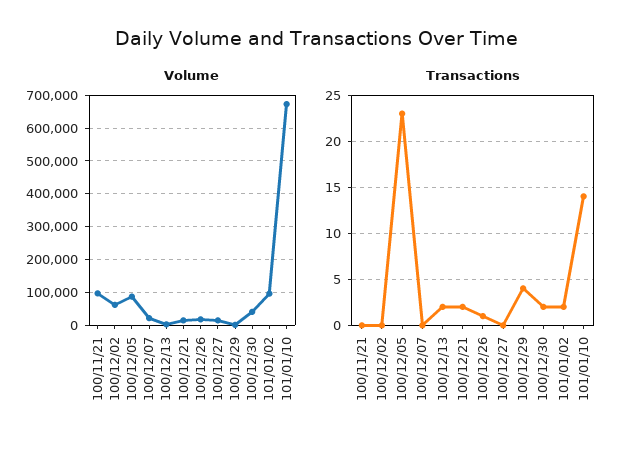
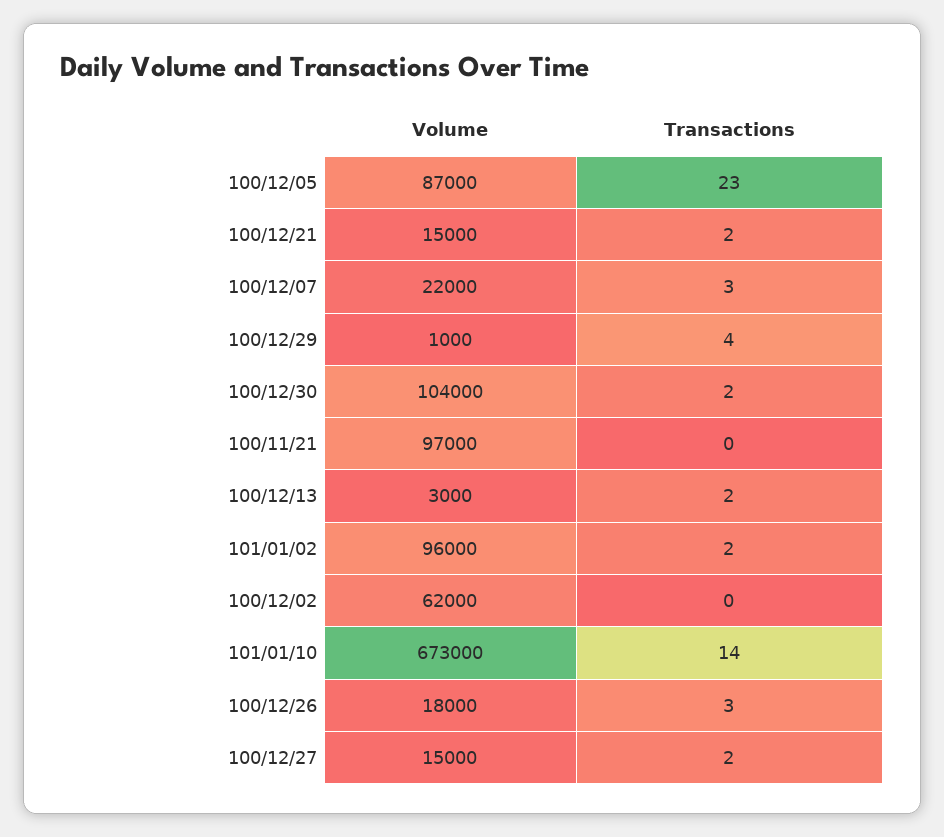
  {
    "Volume": {
      "100/11/21": 97000,
      "100/12/02": 62000,
      "100/12/05": 87000,
      "100/12/07": 22000,
      "100/12/13": 3000,
      "100/12/21": 15000,
      "100/12/26": 18000,
      "100/12/27": 15000,
      "100/12/29": 1000,
-     "100/12/30": 40000,
+     "100/12/30": 104000,
      "101/01/02": 96000,
      "101/01/10": 673000
    },
    "Transactions": {
      "100/11/21": 0,
      "100/12/02": 0,
      "100/12/05": 23,
-     "100/12/07": 0,
+     "100/12/07": 3,
      "100/12/13": 2,
      "100/12/21": 2,
-     "100/12/26": 1,
+     "100/12/26": 3,
-     "100/12/27": 0,
+     "100/12/27": 2,
      "100/12/29": 4,
      "100/12/30": 2,
      "101/01/02": 2,
      "101/01/10": 14
    }
  }

